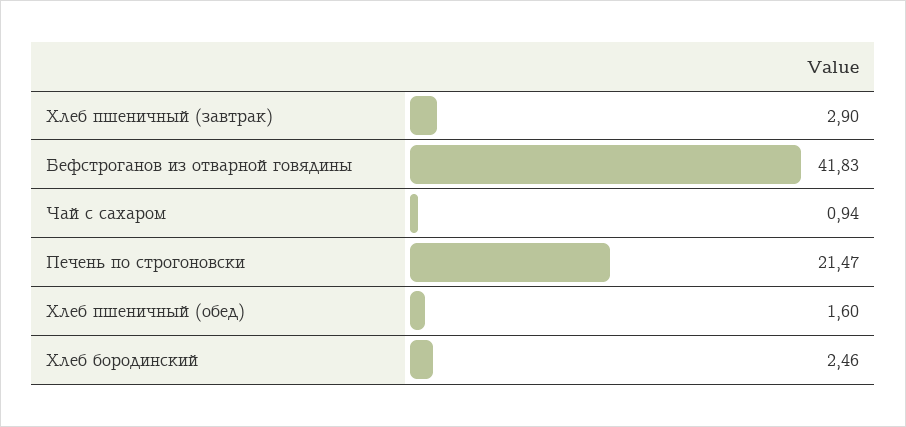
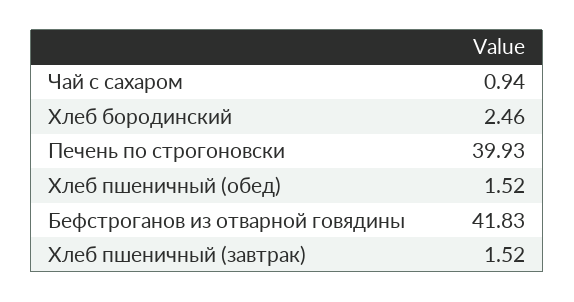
  {
-   "Хлеб пшеничный (завтрак)": 2.9,
+   "Хлеб пшеничный (завтрак)": 1.52,
    "Бефстроганов из отварной говядины": 41.83,
    "Чай с сахаром": 0.94,
-   "Печень по строгоновски": 21.47,
+   "Печень по строгоновски": 39.93,
-   "Хлеб пшеничный (обед)": 1.6,
+   "Хлеб пшеничный (обед)": 1.52,
    "Хлеб бородинский": 2.46
  }

